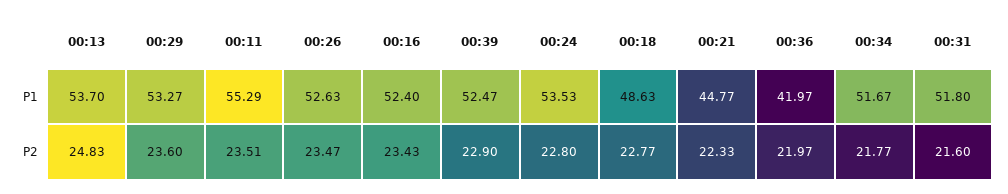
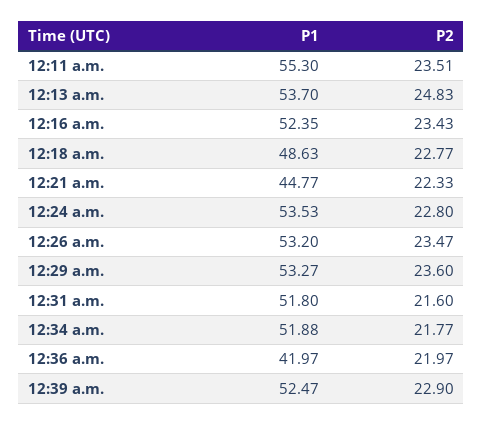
  {
    "00:13": {
      "P1": 53.7,
      "P2": 24.83
    },
    "00:29": {
      "P1": 53.27,
      "P2": 23.6
    },
    "00:11": {
-     "P1": 55.29,
+     "P1": 55.3,
      "P2": 23.51
    },
    "00:26": {
-     "P1": 52.63,
+     "P1": 53.2,
      "P2": 23.47
    },
    "00:16": {
-     "P1": 52.4,
+     "P1": 52.35,
      "P2": 23.43
    },
    "00:39": {
      "P1": 52.47,
      "P2": 22.9
    },
    "00:24": {
      "P1": 53.53,
      "P2": 22.8
    },
    "00:18": {
      "P1": 48.63,
      "P2": 22.77
    },
    "00:21": {
      "P1": 44.77,
      "P2": 22.33
    },
    "00:36": {
      "P1": 41.97,
      "P2": 21.97
    },
    "00:34": {
-     "P1": 51.67,
+     "P1": 51.88,
      "P2": 21.77
    },
    "00:31": {
      "P1": 51.8,
      "P2": 21.6
    }
  }

